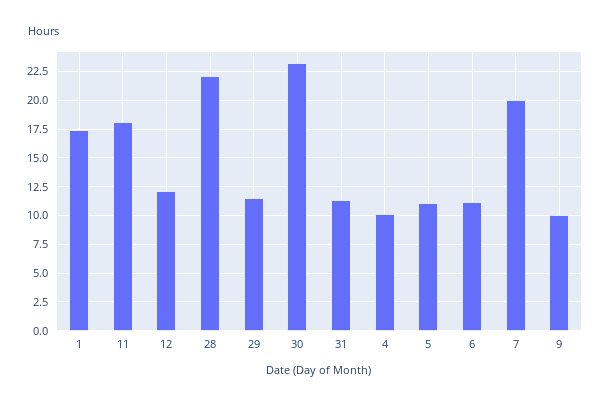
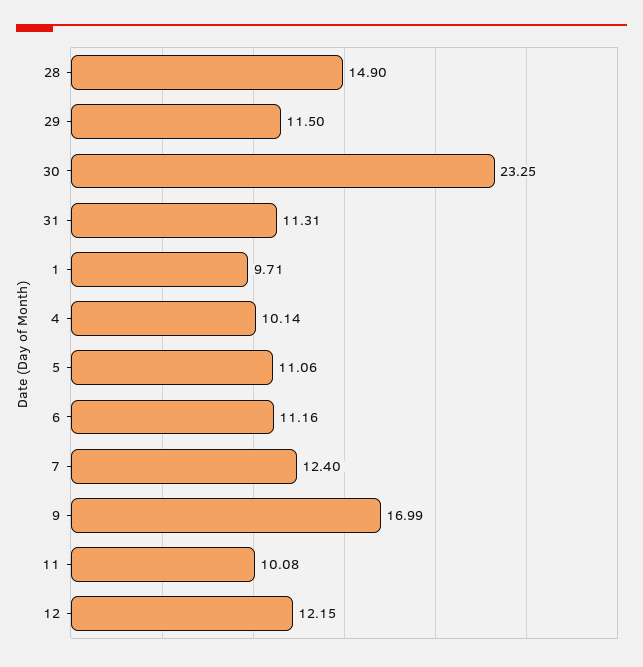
  {
-   "1": 17.5,
+   "1": 9.71,
-   "11": 17.5,
+   "11": 10.08,
    "12": 12.15,
-   "28": 22.5,
+   "28": 14.9,
    "29": 11.5,
    "30": 23.25,
    "31": 11.31,
    "4": 10.14,
    "5": 11.06,
    "6": 11.16,
-   "7": 20,
+   "7": 12.4,
-   "9": 10
+   "9": 16.99
  }

